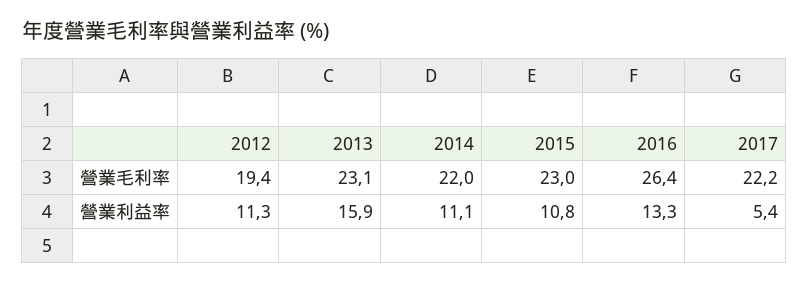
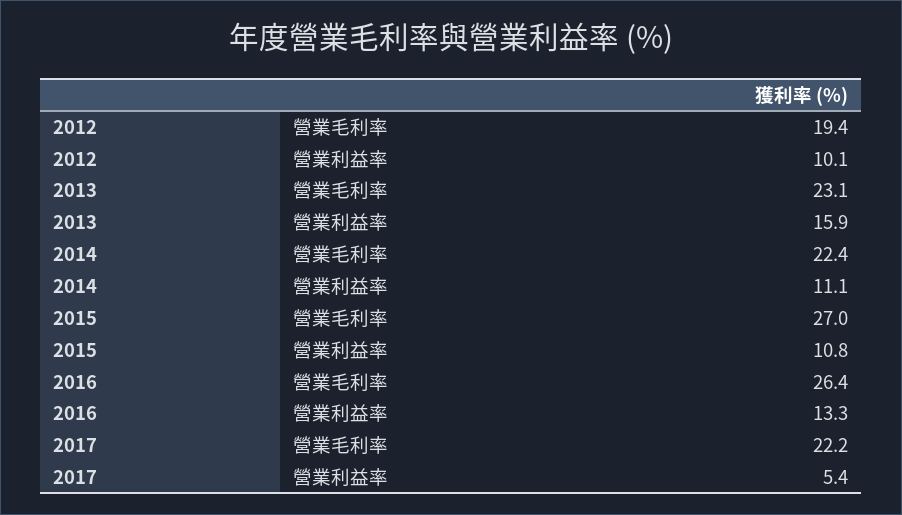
  {
    "2012": {
      "營業毛利率": 19.4,
-     "營業利益率": 11.3
+     "營業利益率": 10.1
    },
    "2013": {
      "營業毛利率": 23.1,
      "營業利益率": 15.9
    },
    "2014": {
-     "營業毛利率": 22,
+     "營業毛利率": 22.4,
      "營業利益率": 11.1
    },
    "2015": {
-     "營業毛利率": 23,
+     "營業毛利率": 27,
      "營業利益率": 10.8
    },
    "2016": {
      "營業毛利率": 26.4,
      "營業利益率": 13.3
    },
    "2017": {
      "營業毛利率": 22.2,
      "營業利益率": 5.4
    }
  }

